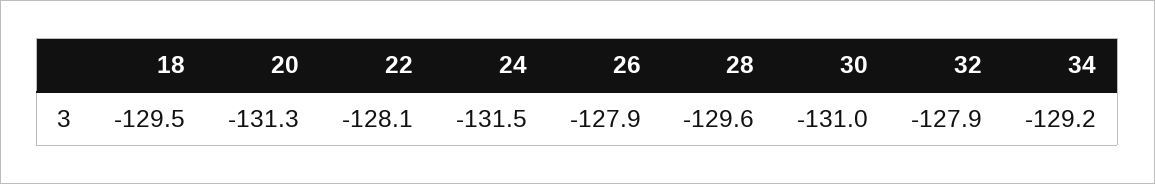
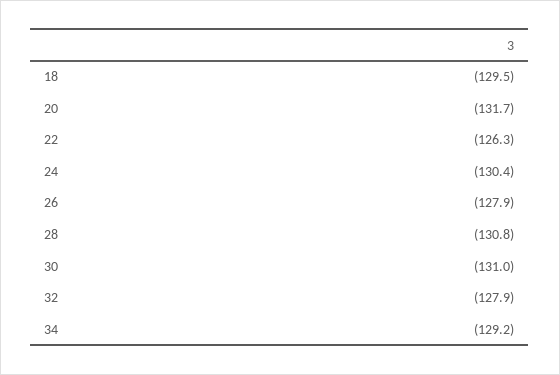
  {
    "18": -129.5,
-   "20": -131.3,
+   "20": -131.7,
-   "22": -128.1,
+   "22": -126.3,
-   "24": -131.5,
+   "24": -130.4,
    "26": -127.9,
-   "28": -129.6,
+   "28": -130.8,
    "30": -131,
    "32": -127.9,
    "34": -129.2
  }

